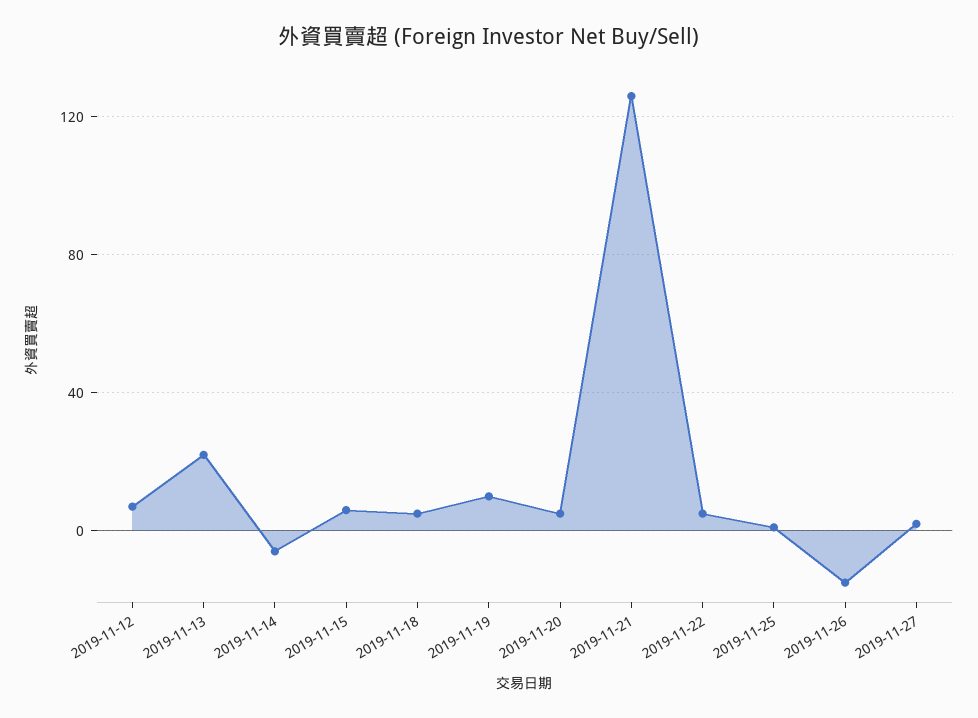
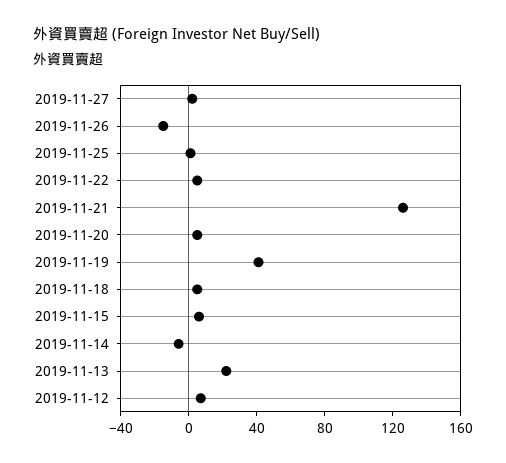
  {
    "2019-11-12": 5,
    "2019-11-13": 20,
    "2019-11-14": -5,
    "2019-11-15": 5,
    "2019-11-18": 5,
-   "2019-11-19": 10,
+   "2019-11-19": 40,
    "2019-11-20": 5,
    "2019-11-21": 125,
    "2019-11-22": 5,
    "2019-11-25": 0,
    "2019-11-26": -15,
    "2019-11-27": 0
  }

